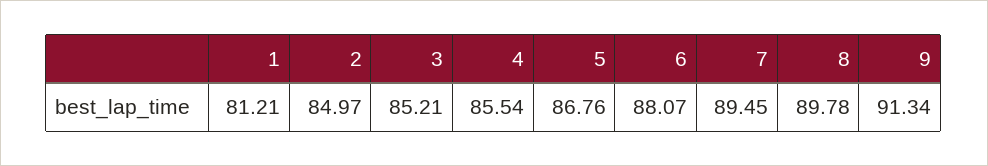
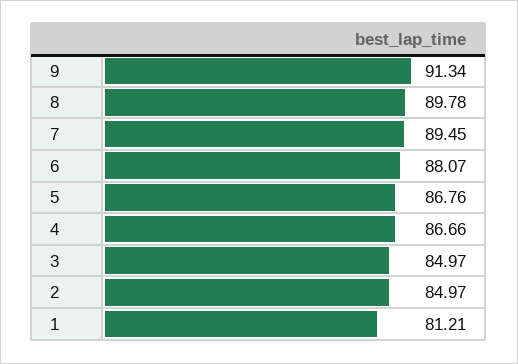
  {
    "1": 81.21,
    "2": 84.97,
-   "3": 85.21,
+   "3": 84.97,
-   "4": 85.54,
+   "4": 86.66,
    "5": 86.76,
    "6": 88.07,
    "7": 89.45,
    "8": 89.78,
    "9": 91.34
  }

